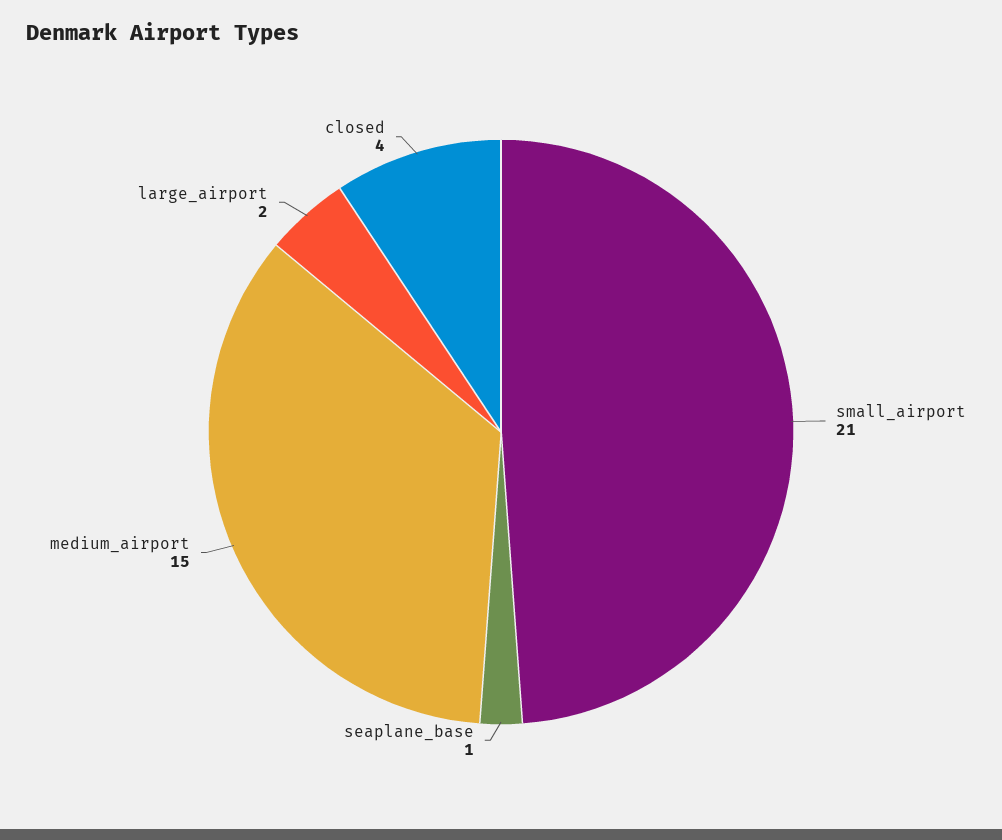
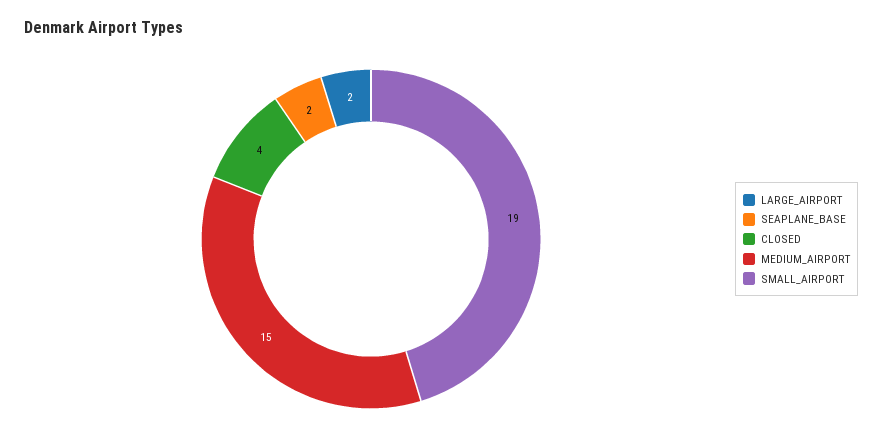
  {
-   "small_airport": 21,
+   "small_airport": 19,
-   "seaplane_base": 1,
+   "seaplane_base": 2,
    "medium_airport": 15,
    "large_airport": 2,
    "closed": 4
  }

